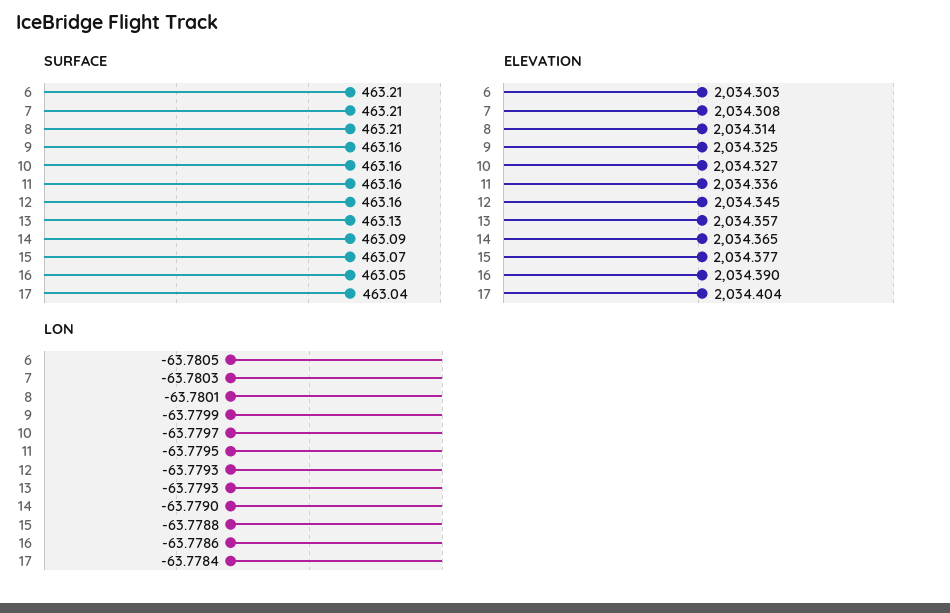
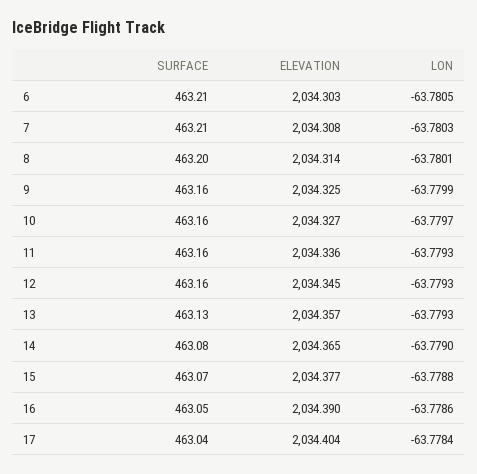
  {
    "SURFACE": {
      "6": 463.21,
      "7": 463.21,
-     "8": 463.21,
+     "8": 463.2,
      "9": 463.16,
      "10": 463.16,
      "11": 463.16,
      "12": 463.16,
      "13": 463.13,
-     "14": 463.09,
+     "14": 463.08,
      "15": 463.07,
      "16": 463.05,
      "17": 463.04
    },
    "ELEVATION": {
      "6": 2034.303,
      "7": 2034.308,
      "8": 2034.314,
      "9": 2034.325,
      "10": 2034.327,
      "11": 2034.336,
      "12": 2034.345,
      "13": 2034.357,
      "14": 2034.365,
      "15": 2034.377,
      "16": 2034.39,
      "17": 2034.404
    },
    "LON": {
      "6": -63.7805,
      "7": -63.7803,
      "8": -63.7801,
      "9": -63.7799,
      "10": -63.7797,
-     "11": -63.7795,
+     "11": -63.7793,
      "12": -63.7793,
      "13": -63.7793,
      "14": -63.779,
      "15": -63.7788,
      "16": -63.7786,
      "17": -63.7784
    }
  }

